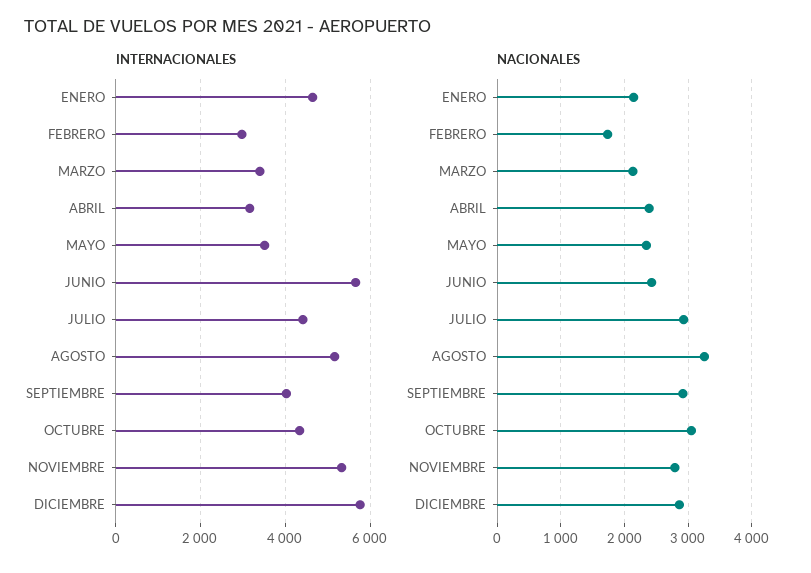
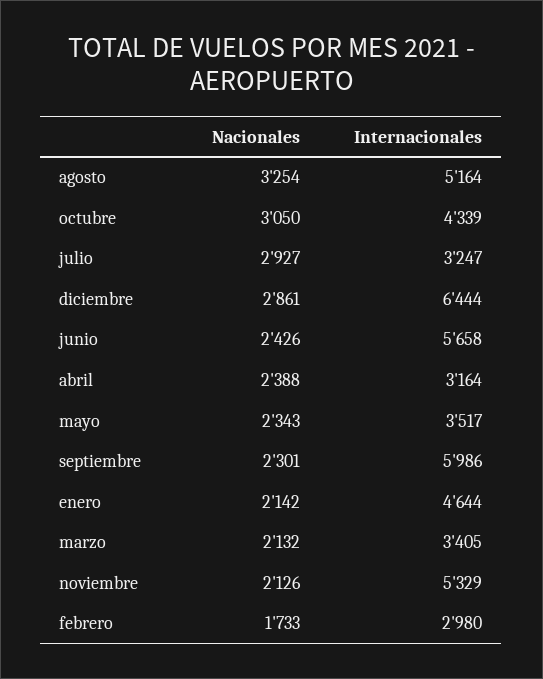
  {
    "INTERNACIONALES": {
      "ENERO": 4644,
      "FEBRERO": 2980,
      "MARZO": 3405,
      "ABRIL": 3164,
      "MAYO": 3517,
      "JUNIO": 5658,
-     "JULIO": 4400,
+     "JULIO": 3247,
      "AGOSTO": 5164,
-     "SEPTIEMBRE": 4000,
+     "SEPTIEMBRE": 5986,
      "OCTUBRE": 4339,
      "NOVIEMBRE": 5329,
-     "DICIEMBRE": 5800
+     "DICIEMBRE": 6444
    },
    "NACIONALES": {
      "ENERO": 2142,
      "FEBRERO": 1733,
      "MARZO": 2132,
      "ABRIL": 2388,
      "MAYO": 2343,
      "JUNIO": 2426,
      "JULIO": 2927,
      "AGOSTO": 3254,
-     "SEPTIEMBRE": 2900,
+     "SEPTIEMBRE": 2301,
      "OCTUBRE": 3050,
-     "NOVIEMBRE": 2800,
+     "NOVIEMBRE": 2126,
      "DICIEMBRE": 2861
    }
  }

